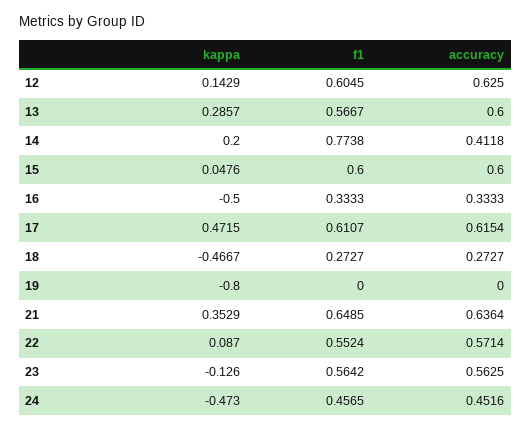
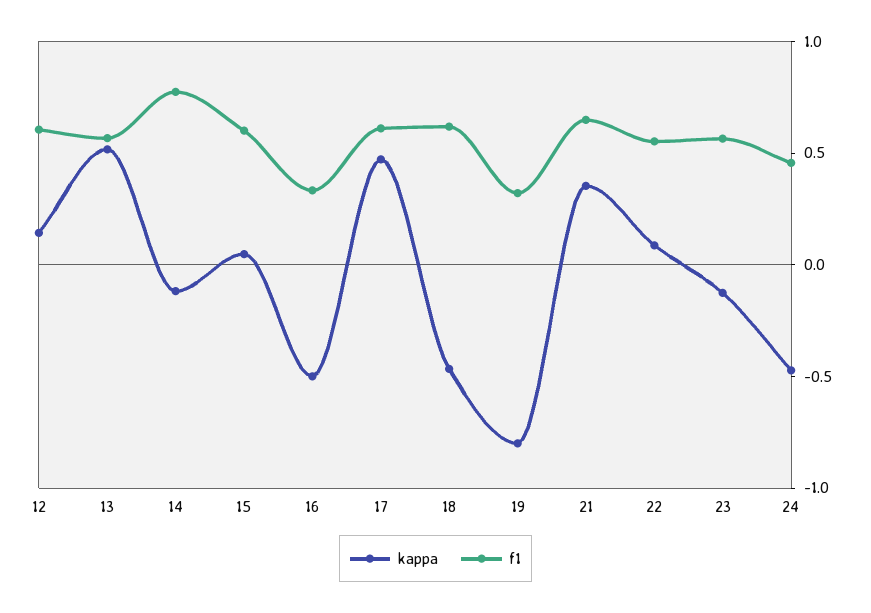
  {
    "kappa": {
      "12": 0.1429,
-     "13": 0.2857,
+     "13": 0.5,
-     "14": 0.2,
+     "14": -0.1,
      "15": 0.0476,
      "16": -0.5,
      "17": 0.4715,
      "18": -0.4667,
      "19": -0.8,
      "21": 0.3529,
      "22": 0.087,
      "23": -0.126,
      "24": -0.473
    },
    "f1": {
      "12": 0.6045,
      "13": 0.5667,
      "14": 0.7738,
      "15": 0.6,
      "16": 0.3333,
      "17": 0.6107,
-     "18": 0.2727,
+     "18": 0.6,
-     "19": 0,
+     "19": 0.3,
      "21": 0.6485,
      "22": 0.5524,
      "23": 0.5642,
      "24": 0.4565
-   },
+   }
-   "accuracy": {
-     "12": 0.625,
-     "13": 0.6,
-     "14": 0.4118,
-     "15": 0.6,
-     "16": 0.3333,
-     "17": 0.6154,
-     "18": 0.2727,
-     "19": 0,
-     "21": 0.6364,
-     "22": 0.5714,
-     "23": 0.5625,
-     "24": 0.4516
-   }
  }

